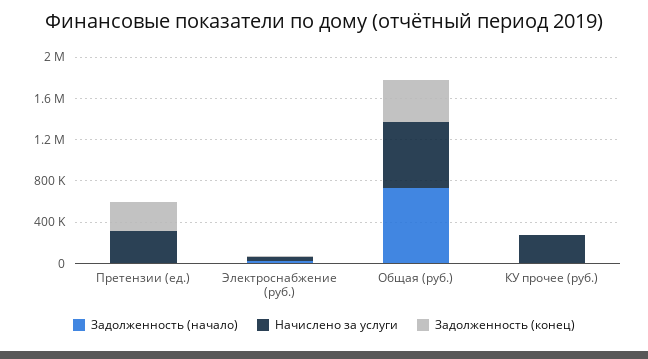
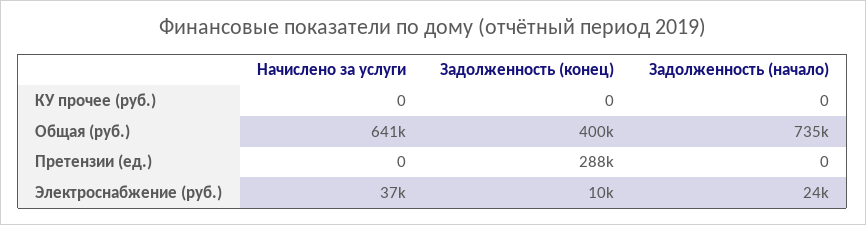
  {
    "Задолженность (начало)": {
      "Претензии (ед.)": 0,
      "Электроснабжение (руб.)": 24000,
      "Общая (руб.)": 735000,
      "КУ прочее (руб.)": 0
    },
    "Начислено за услуги": {
-     "Претензии (ед.)": 300000,
+     "Претензии (ед.)": 0,
      "Электроснабжение (руб.)": 37000,
      "Общая (руб.)": 641000,
-     "КУ прочее (руб.)": 300000
+     "КУ прочее (руб.)": 0
    },
    "Задолженность (конец)": {
      "Претензии (ед.)": 288000,
      "Электроснабжение (руб.)": 10000,
      "Общая (руб.)": 400000,
      "КУ прочее (руб.)": 0
    }
  }

